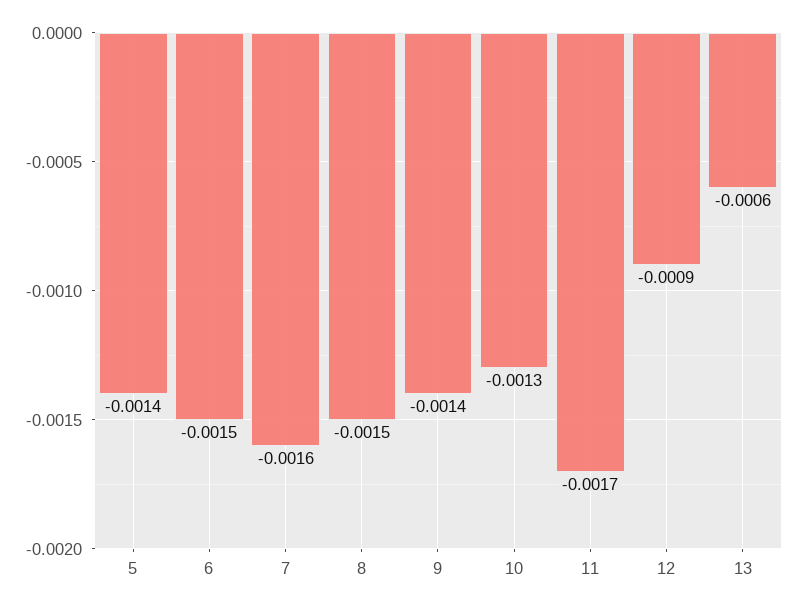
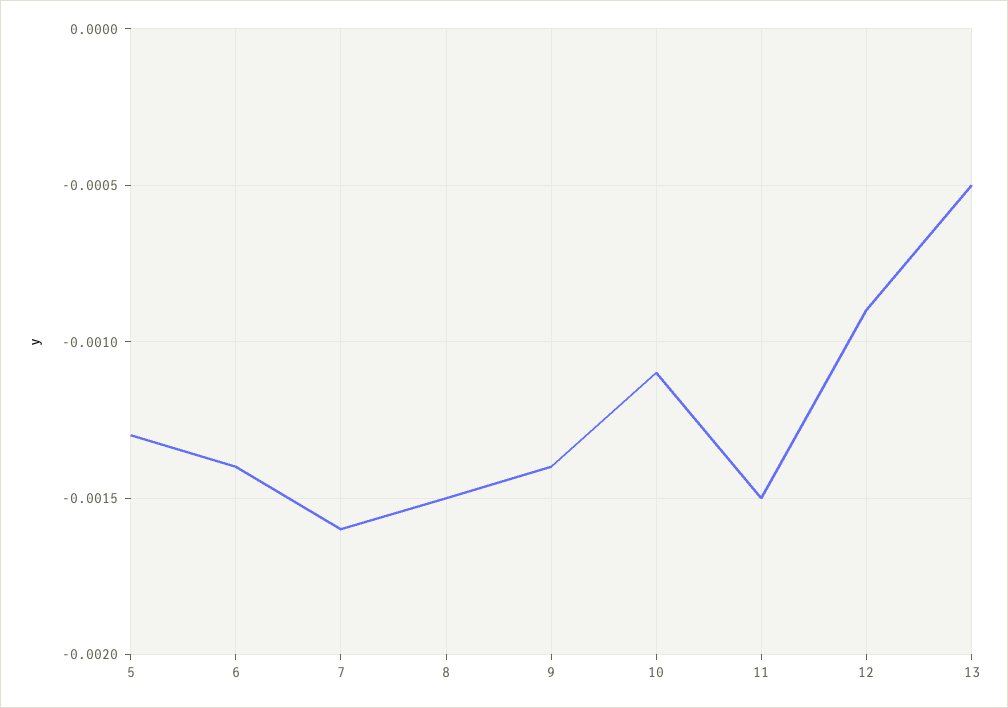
  {
-   "5": -0.0014,
+   "5": -0.0013,
-   "6": -0.0015,
+   "6": -0.0014,
    "7": -0.0016,
    "8": -0.0015,
    "9": -0.0014,
-   "10": -0.0013,
+   "10": -0.0011,
-   "11": -0.0017,
+   "11": -0.0015,
    "12": -0.0009,
-   "13": -0.0006
+   "13": -0.0005
  }

